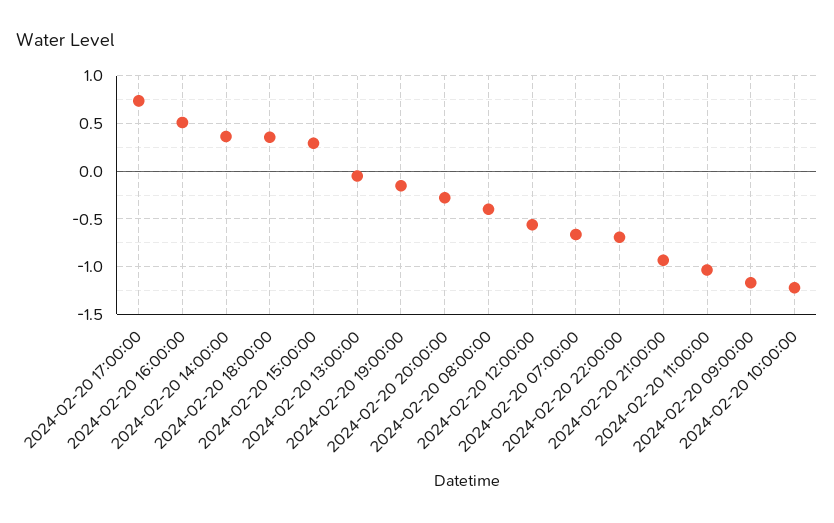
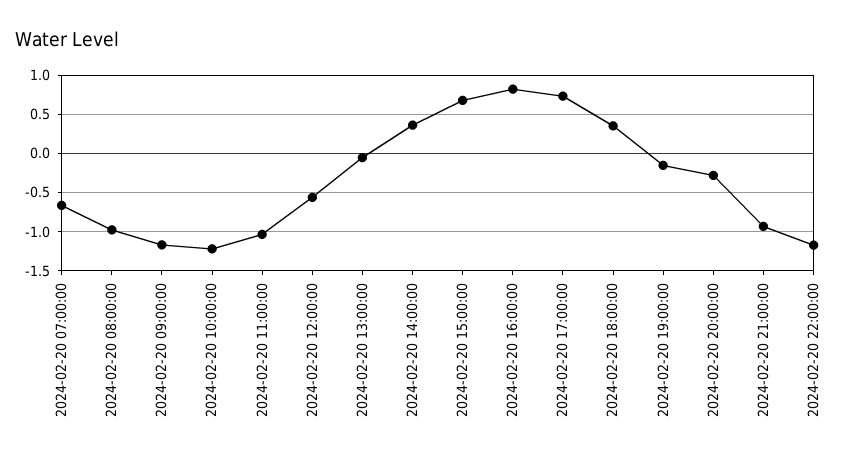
  {
    "2024-02-20 17:00:00": 0.7,
-   "2024-02-20 16:00:00": 0.5,
+   "2024-02-20 16:00:00": 0.8,
    "2024-02-20 14:00:00": 0.4,
    "2024-02-20 18:00:00": 0.4,
-   "2024-02-20 15:00:00": 0.3,
+   "2024-02-20 15:00:00": 0.7,
    "2024-02-20 13:00:00": -0.1,
    "2024-02-20 19:00:00": -0.2,
    "2024-02-20 20:00:00": -0.3,
-   "2024-02-20 08:00:00": -0.4,
+   "2024-02-20 08:00:00": -1,
    "2024-02-20 12:00:00": -0.6,
    "2024-02-20 07:00:00": -0.7,
-   "2024-02-20 22:00:00": -0.7,
+   "2024-02-20 22:00:00": -1.2,
    "2024-02-20 21:00:00": -0.9,
    "2024-02-20 11:00:00": -1,
    "2024-02-20 09:00:00": -1.2,
    "2024-02-20 10:00:00": -1.2
  }

